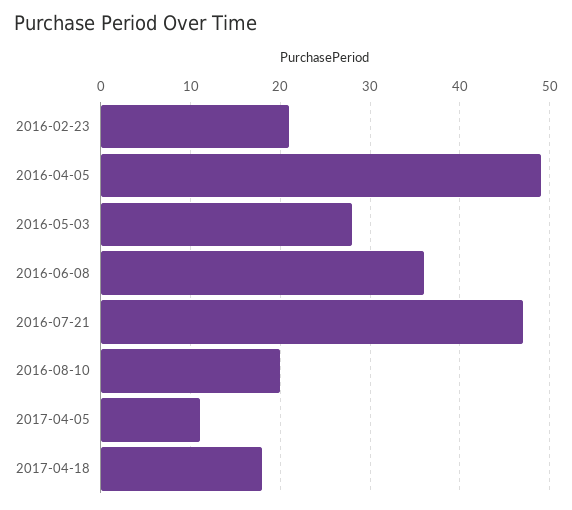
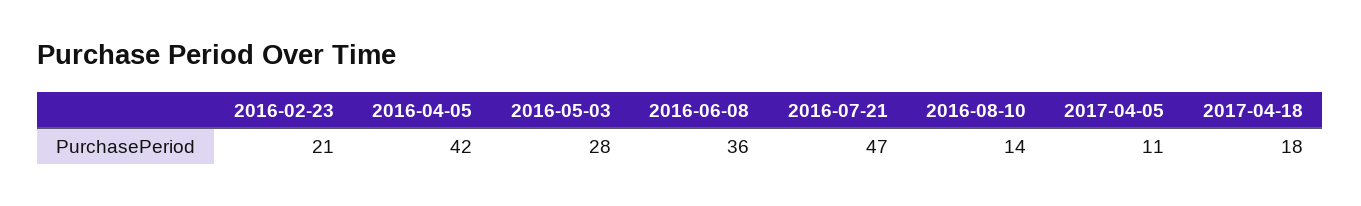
  {
    "2016-02-23": 21,
-   "2016-04-05": 49,
+   "2016-04-05": 42,
    "2016-05-03": 28,
    "2016-06-08": 36,
    "2016-07-21": 47,
-   "2016-08-10": 20,
+   "2016-08-10": 14,
    "2017-04-05": 11,
    "2017-04-18": 18
  }

